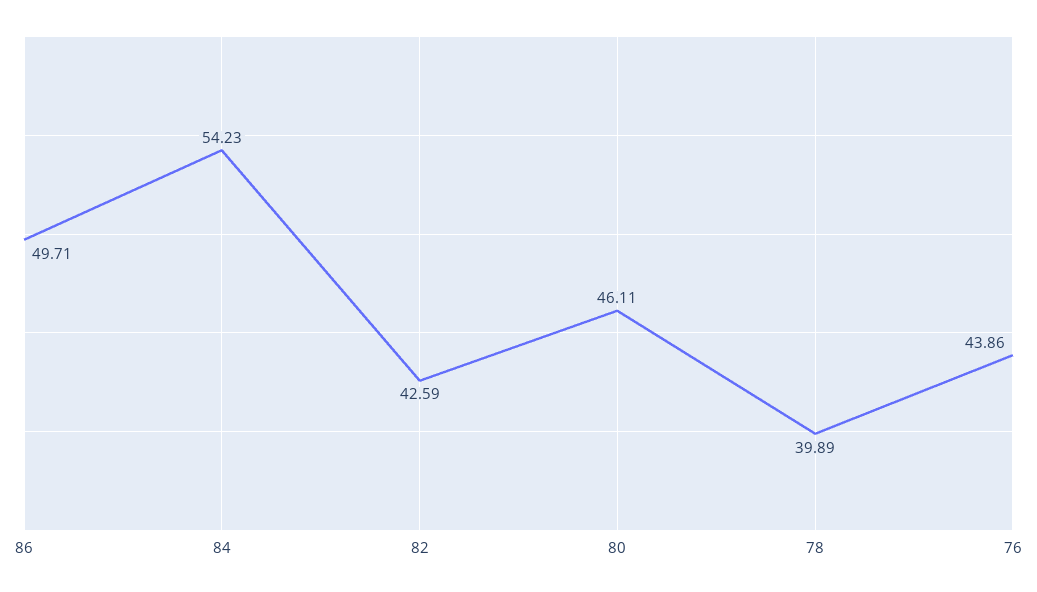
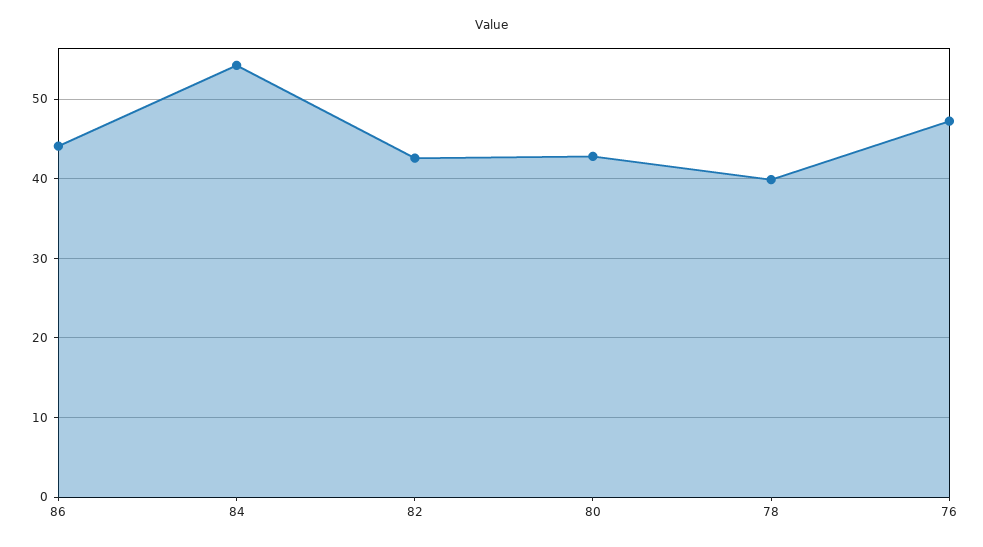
  {
-   "86": 49.71,
+   "86": 44,
    "84": 54.23,
    "82": 42.59,
-   "80": 46.11,
+   "80": 43,
    "78": 39.89,
-   "76": 43.86
+   "76": 47
  }

